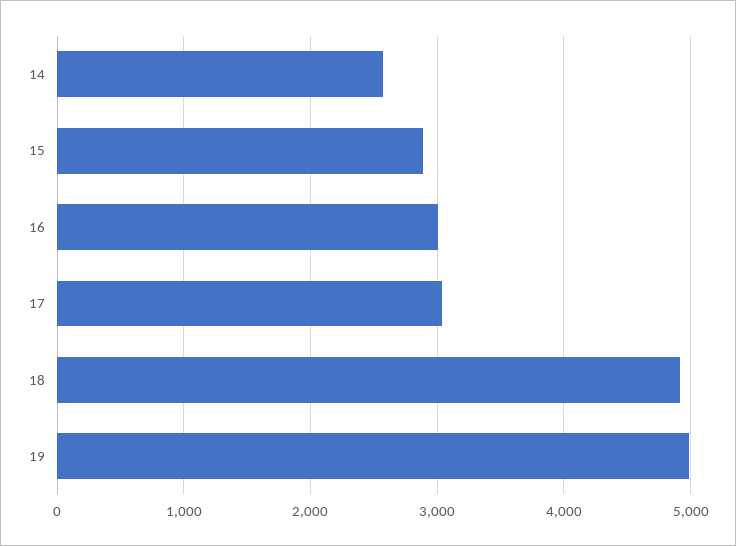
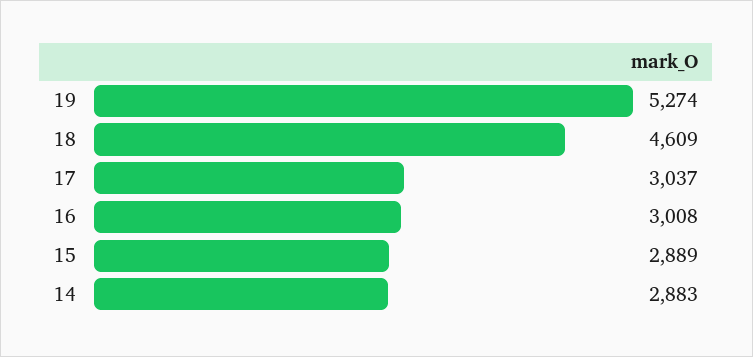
  {
-   "14": 2600,
+   "14": 2883,
    "15": 2889,
    "16": 3008,
    "17": 3037,
-   "18": 4900,
+   "18": 4609,
-   "19": 5000
+   "19": 5274
  }

